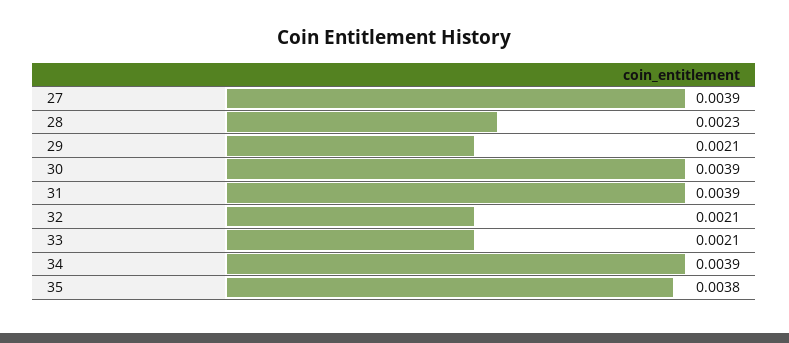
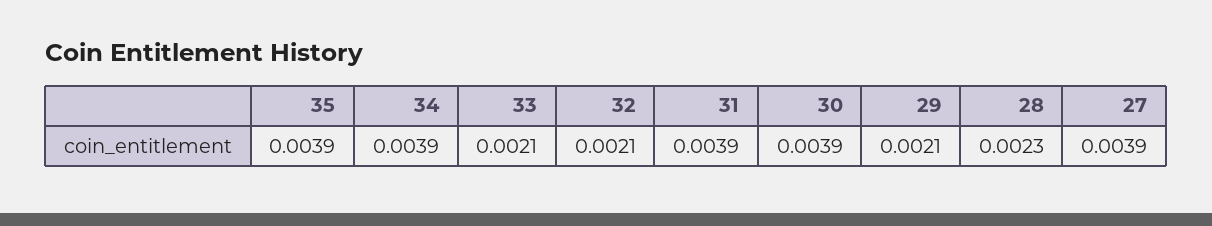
  {
    "27": 0.0039,
    "28": 0.0023,
    "29": 0.0021,
    "30": 0.0039,
    "31": 0.0039,
    "32": 0.0021,
    "33": 0.0021,
    "34": 0.0039,
-   "35": 0.0038
+   "35": 0.0039
  }

